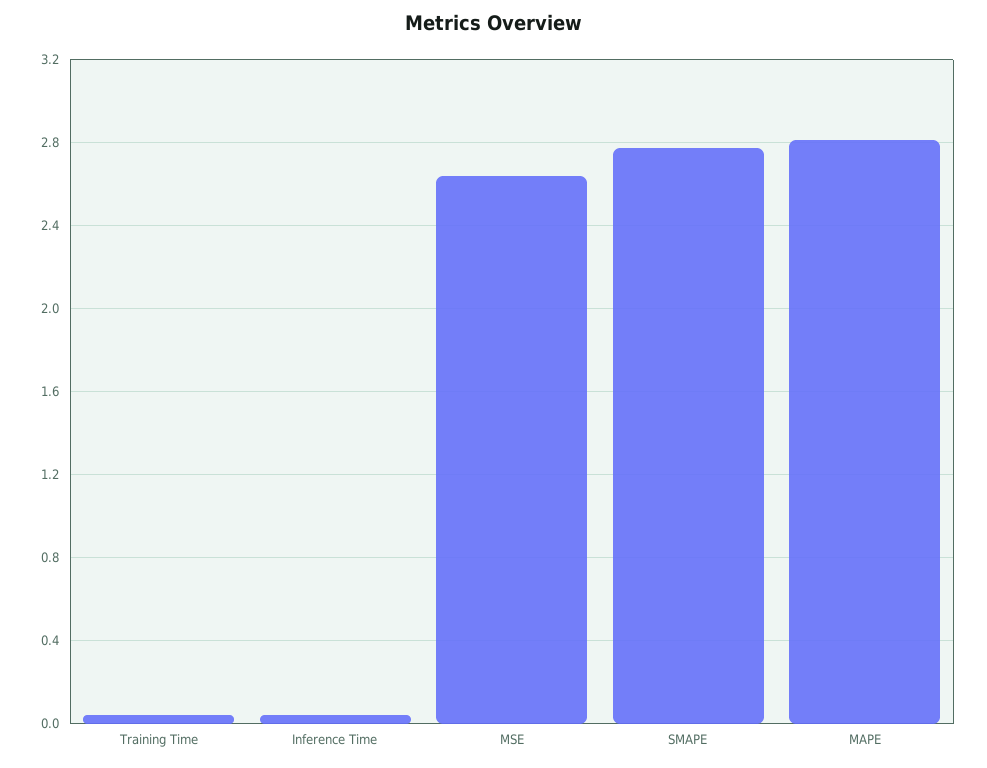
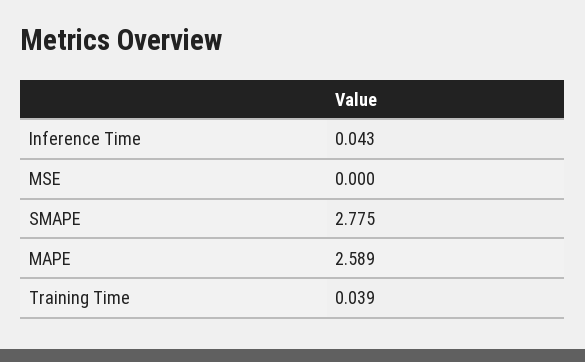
  {
    "Training Time": 0.039,
    "Inference Time": 0.043,
-   "MSE": 2.65,
+   "MSE": 0,
    "SMAPE": 2.775,
-   "MAPE": 2.8
+   "MAPE": 2.589
  }

